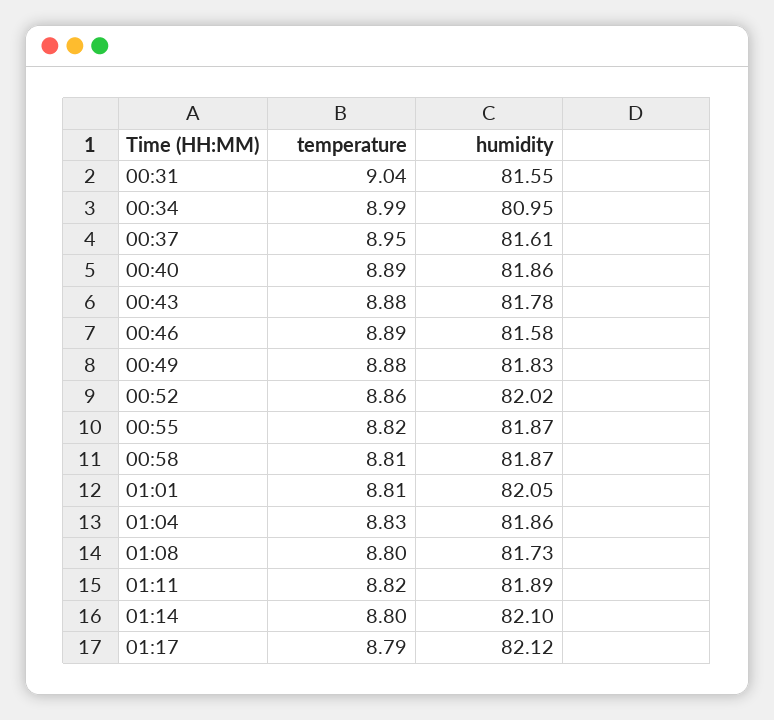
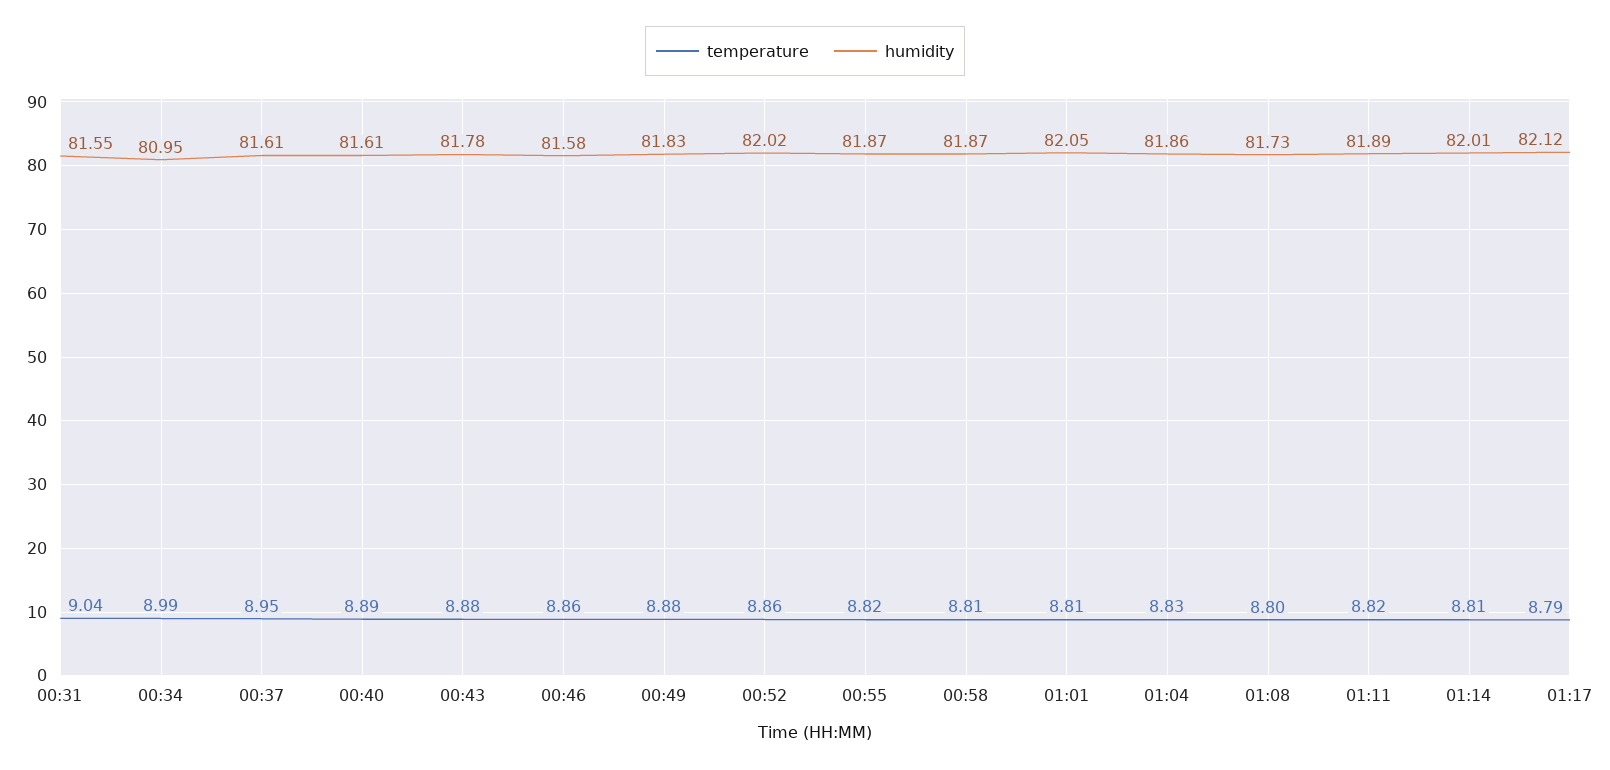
  {
    "temperature": {
      "00:31": 9.04,
      "00:34": 8.99,
      "00:37": 8.95,
      "00:40": 8.89,
      "00:43": 8.88,
-     "00:46": 8.89,
+     "00:46": 8.86,
      "00:49": 8.88,
      "00:52": 8.86,
      "00:55": 8.82,
      "00:58": 8.81,
      "01:01": 8.81,
      "01:04": 8.83,
      "01:08": 8.8,
      "01:11": 8.82,
-     "01:14": 8.8,
+     "01:14": 8.81,
      "01:17": 8.79
    },
    "humidity": {
      "00:31": 81.55,
      "00:34": 80.95,
      "00:37": 81.61,
-     "00:40": 81.86,
+     "00:40": 81.61,
      "00:43": 81.78,
      "00:46": 81.58,
      "00:49": 81.83,
      "00:52": 82.02,
      "00:55": 81.87,
      "00:58": 81.87,
      "01:01": 82.05,
      "01:04": 81.86,
      "01:08": 81.73,
      "01:11": 81.89,
-     "01:14": 82.1,
+     "01:14": 82.01,
      "01:17": 82.12
    }
  }

